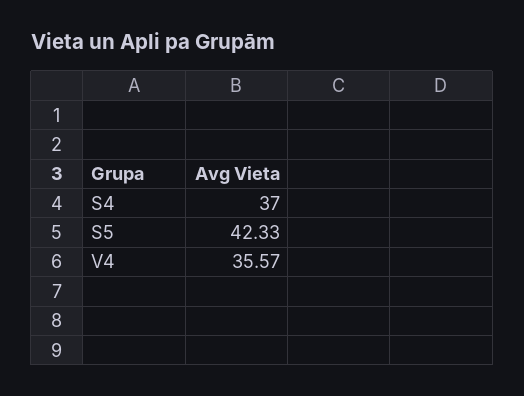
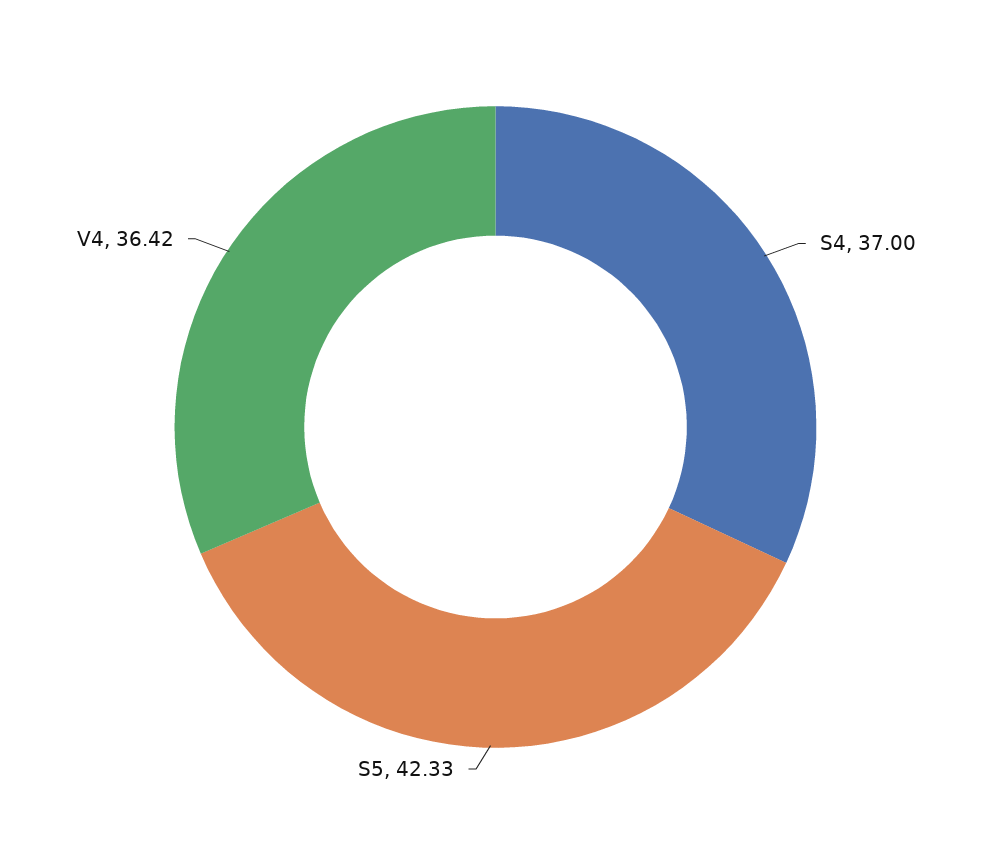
  {
    "S4": 37,
    "S5": 42.33,
-   "V4": 35.57
+   "V4": 36.42
  }

